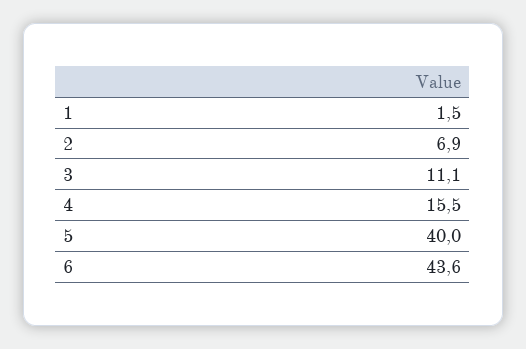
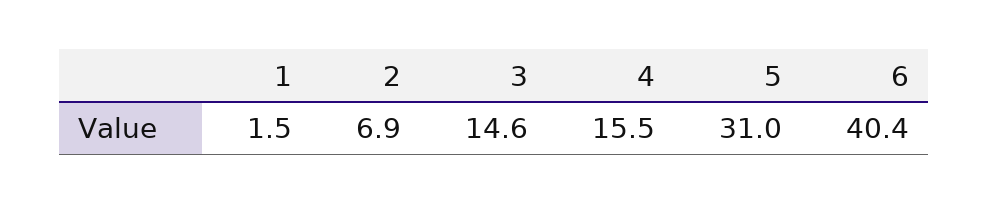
  {
    "1": 1.5,
    "2": 6.9,
-   "3": 11.1,
+   "3": 14.6,
    "4": 15.5,
-   "5": 40,
+   "5": 31,
-   "6": 43.6
+   "6": 40.4
  }

